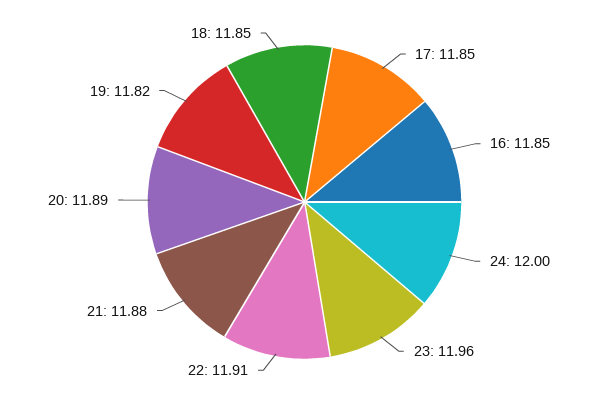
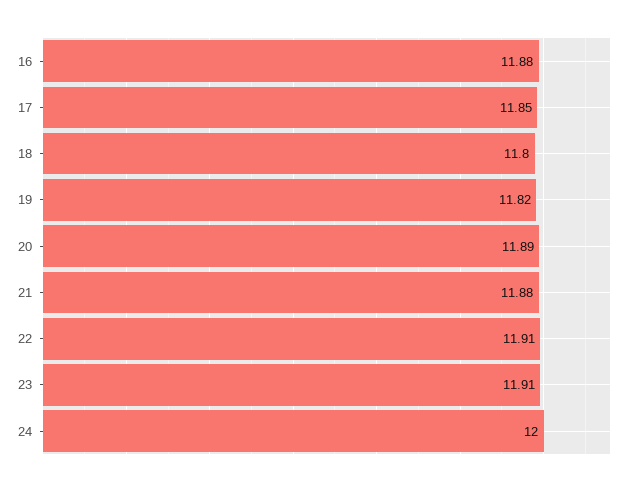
  {
    "17": 11.85,
-   "16": 11.85,
+   "16": 11.88,
    "24": 12,
-   "23": 11.96,
+   "23": 11.91,
    "22": 11.91,
    "21": 11.88,
    "20": 11.89,
    "19": 11.82,
-   "18": 11.85
+   "18": 11.8
  }

